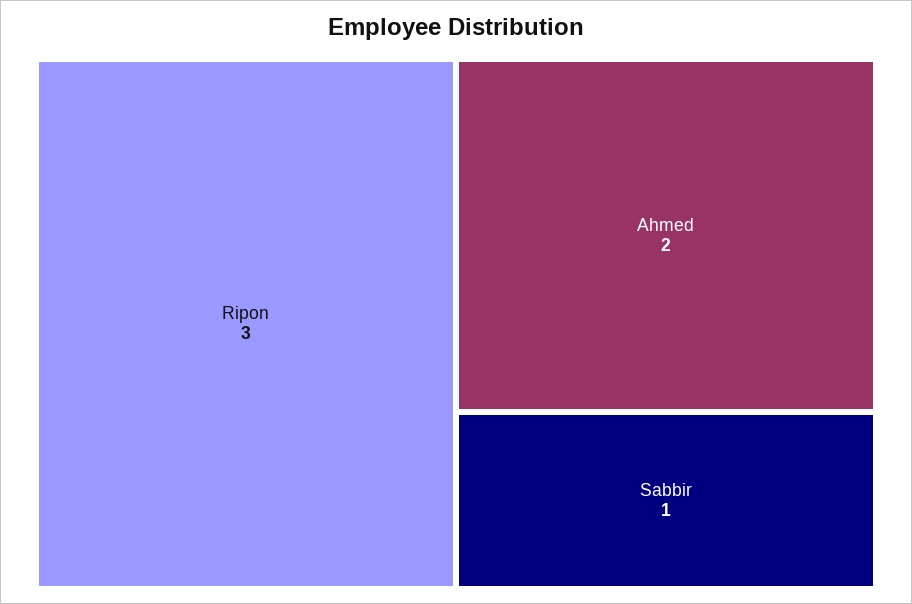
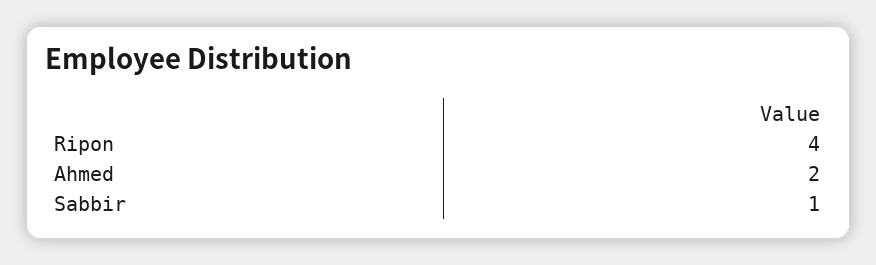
  {
-   "Ripon": 3,
+   "Ripon": 4,
    "Ahmed": 2,
    "Sabbir": 1
  }

